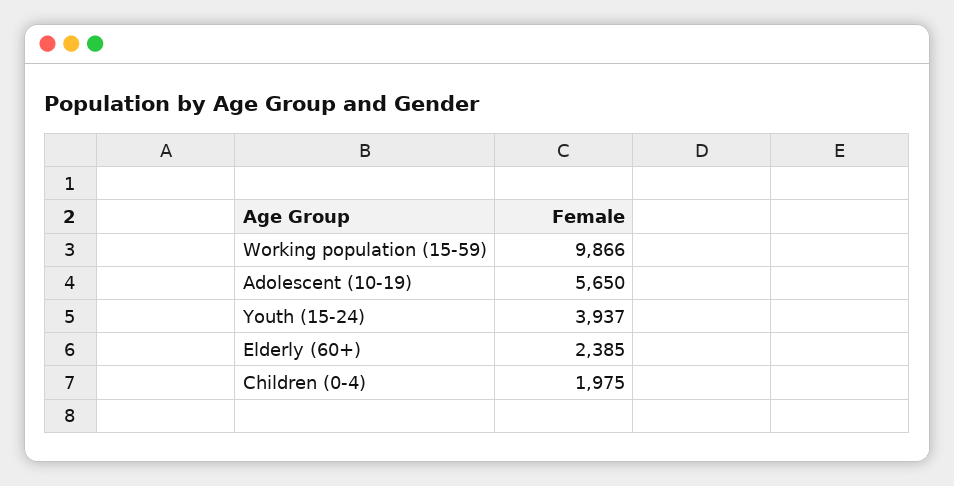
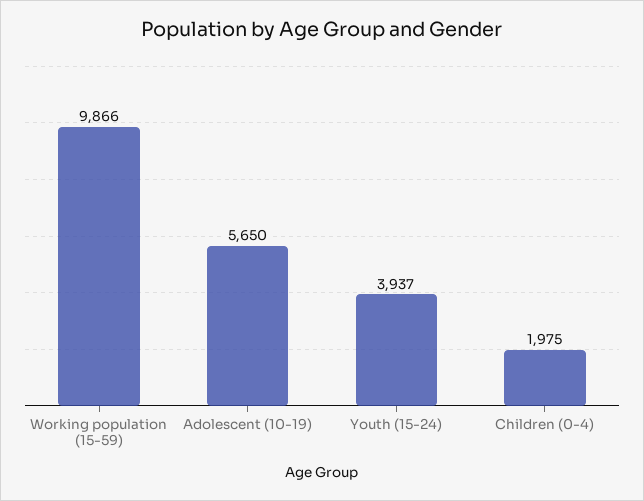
  {
    "Working population (15-59)": 9866,
    "Adolescent (10-19)": 5650,
    "Youth (15-24)": 3937,
-   "Elderly (60+)": 2385,
    "Children (0-4)": 1975
  }

